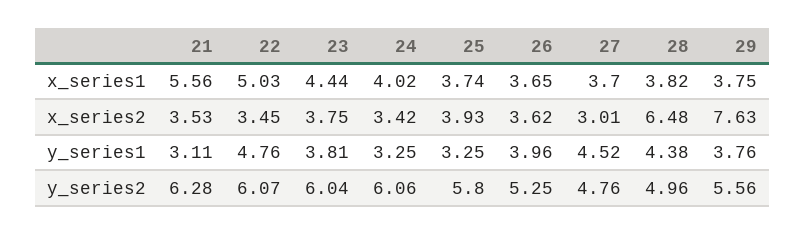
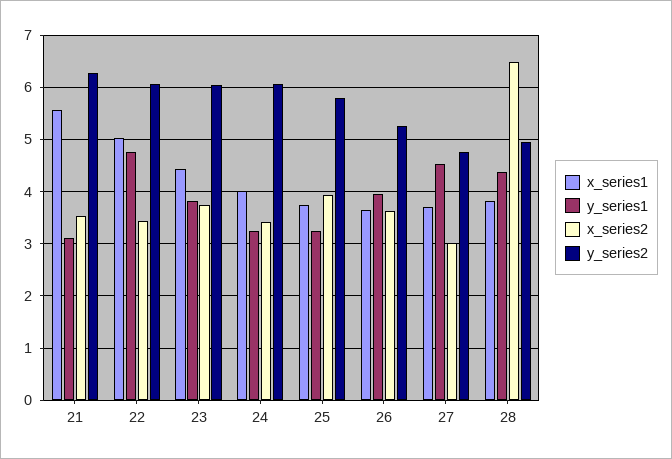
  {
    "x_series1": {
      "21": 5.56,
      "22": 5.03,
      "23": 4.44,
      "24": 4.02,
      "25": 3.74,
      "26": 3.65,
      "27": 3.7,
-     "28": 3.82,
+     "28": 3.82
-     "29": 3.75
    },
    "x_series2": {
      "21": 3.53,
      "22": 3.45,
      "23": 3.75,
      "24": 3.42,
      "25": 3.93,
      "26": 3.62,
      "27": 3.01,
-     "28": 6.48,
+     "28": 6.48
-     "29": 7.63
    },
    "y_series1": {
      "21": 3.11,
      "22": 4.76,
      "23": 3.81,
      "24": 3.25,
      "25": 3.25,
      "26": 3.96,
      "27": 4.52,
-     "28": 4.38,
+     "28": 4.38
-     "29": 3.76
    },
    "y_series2": {
      "21": 6.28,
      "22": 6.07,
      "23": 6.04,
      "24": 6.06,
      "25": 5.8,
      "26": 5.25,
      "27": 4.76,
-     "28": 4.96,
+     "28": 4.96
-     "29": 5.56
    }
  }

